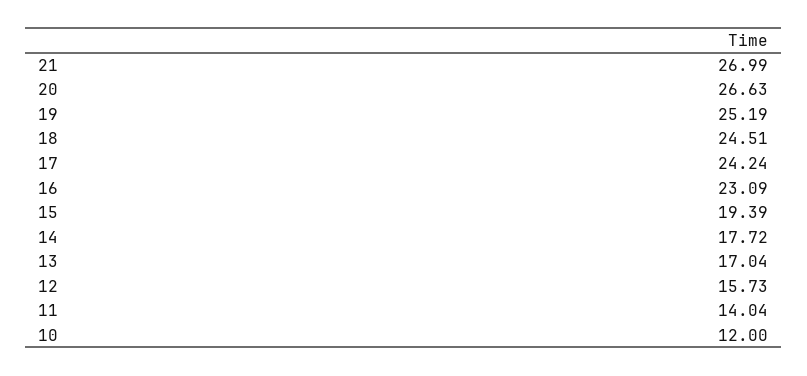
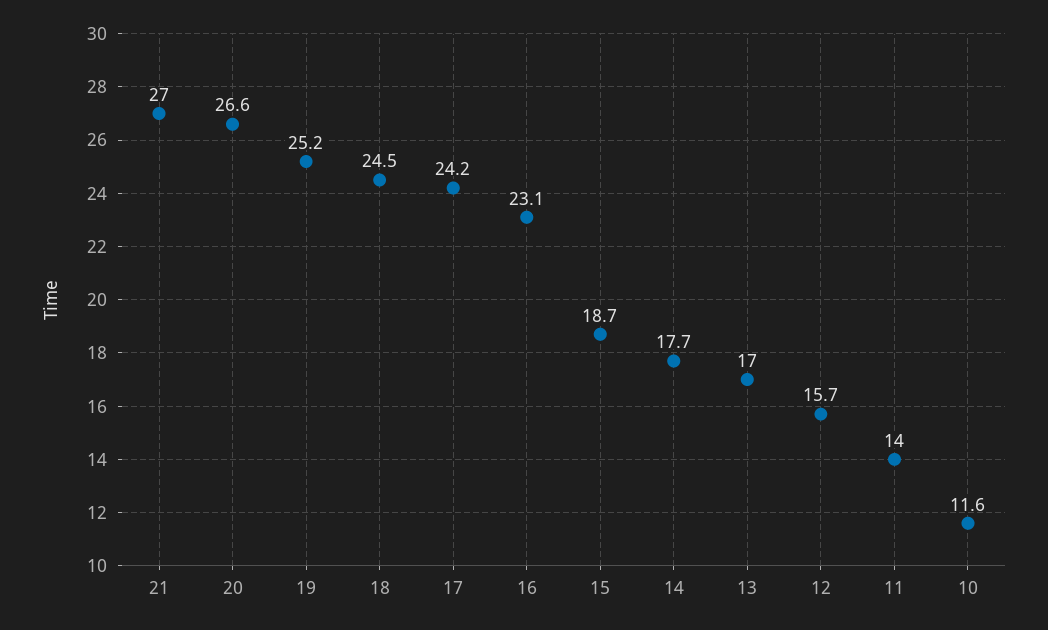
  {
    "21": 26.99,
    "20": 26.63,
    "19": 25.19,
    "18": 24.51,
    "17": 24.24,
    "16": 23.09,
-   "15": 19.39,
+   "15": 18.7,
    "14": 17.72,
    "13": 17.04,
    "12": 15.73,
    "11": 14.04,
-   "10": 12
+   "10": 11.6
  }

